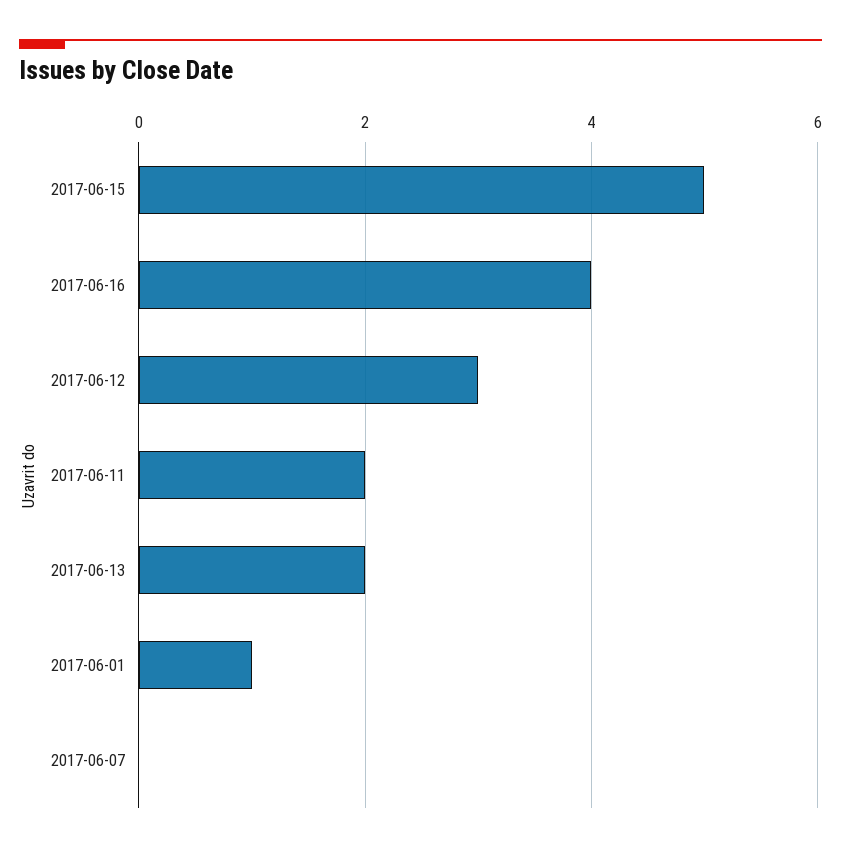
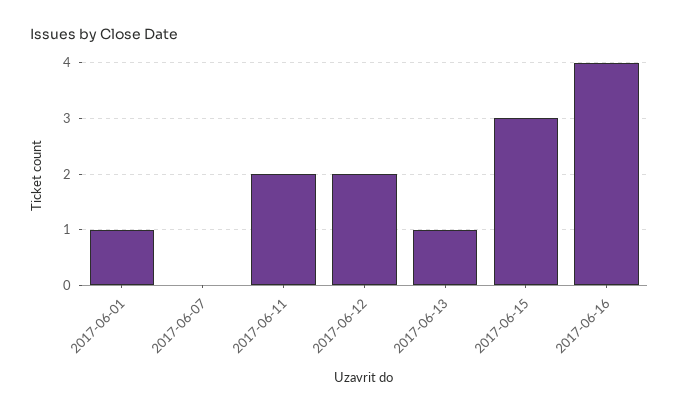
  {
-   "2017-06-15": 5,
+   "2017-06-15": 3,
    "2017-06-16": 4,
-   "2017-06-12": 3,
+   "2017-06-12": 2,
    "2017-06-11": 2,
-   "2017-06-13": 2,
+   "2017-06-13": 1,
    "2017-06-01": 1,
    "2017-06-07": 0
  }

